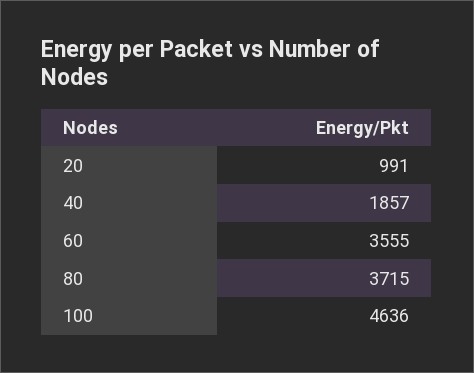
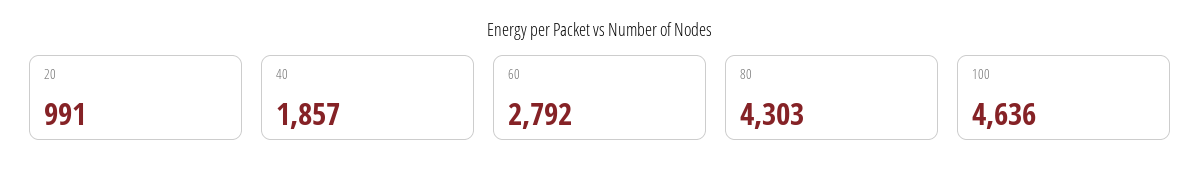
  {
    "20": 991,
    "40": 1857,
-   "60": 3555,
+   "60": 2792,
-   "80": 3715,
+   "80": 4303,
    "100": 4636
  }

